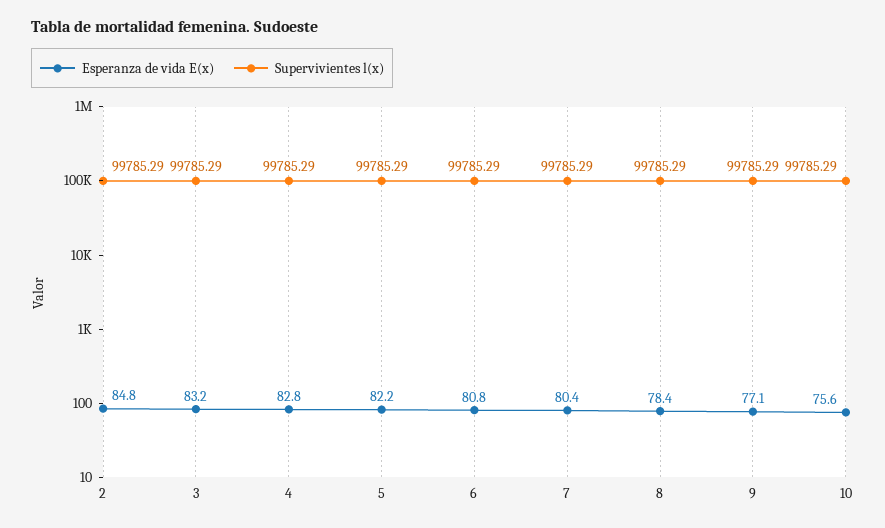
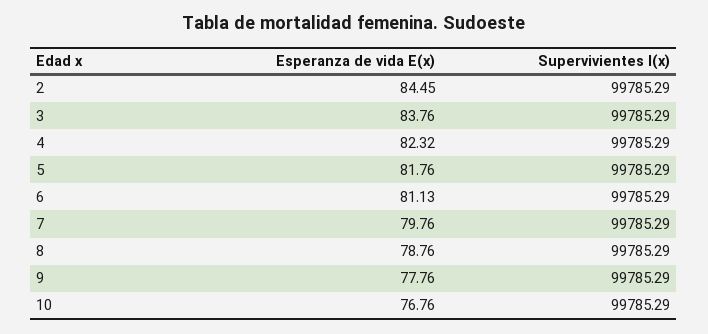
  {
    "Esperanza de vida E(x)": {
-     "2": 84.8,
+     "2": 84.45,
-     "3": 83.2,
+     "3": 83.76,
-     "4": 82.8,
+     "4": 82.32,
-     "5": 82.2,
+     "5": 81.76,
-     "6": 80.8,
+     "6": 81.13,
-     "7": 80.4,
+     "7": 79.76,
-     "8": 78.4,
+     "8": 78.76,
-     "9": 77.1,
+     "9": 77.76,
-     "10": 75.6
+     "10": 76.76
    },
    "Supervivientes l(x)": {
      "2": 99785.29,
      "3": 99785.29,
      "4": 99785.29,
      "5": 99785.29,
      "6": 99785.29,
      "7": 99785.29,
      "8": 99785.29,
      "9": 99785.29,
      "10": 99785.29
    }
  }

